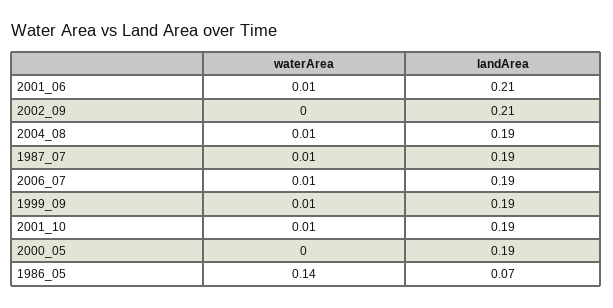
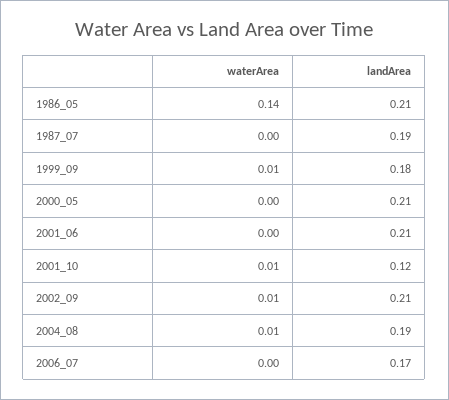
  {
    "waterArea": {
-     "2001_06": 0.01,
+     "2001_06": 0,
-     "2002_09": 0,
+     "2002_09": 0.01,
      "2004_08": 0.01,
-     "1987_07": 0.01,
+     "1987_07": 0,
-     "2006_07": 0.01,
+     "2006_07": 0,
      "1999_09": 0.01,
      "2001_10": 0.01,
      "2000_05": 0,
      "1986_05": 0.14
    },
    "landArea": {
      "2001_06": 0.21,
      "2002_09": 0.21,
      "2004_08": 0.19,
      "1987_07": 0.19,
-     "2006_07": 0.19,
+     "2006_07": 0.17,
-     "1999_09": 0.19,
+     "1999_09": 0.18,
-     "2001_10": 0.19,
+     "2001_10": 0.12,
-     "2000_05": 0.19,
+     "2000_05": 0.21,
-     "1986_05": 0.07
+     "1986_05": 0.21
    }
  }

